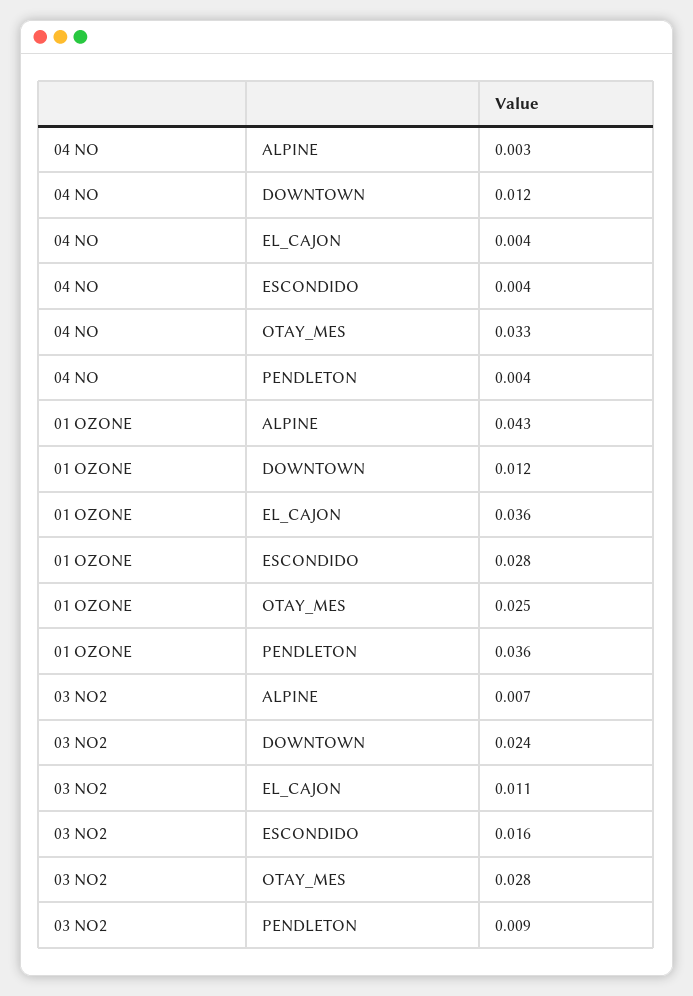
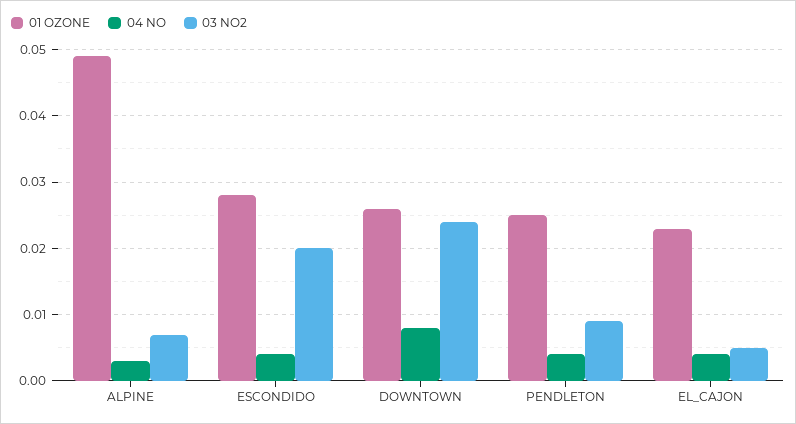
  {
    "04 NO": {
      "ALPINE": 0.003,
-     "DOWNTOWN": 0.012,
+     "DOWNTOWN": 0.008,
      "EL_CAJON": 0.004,
      "ESCONDIDO": 0.004,
-     "OTAY_MES": 0.033,
      "PENDLETON": 0.004
    },
    "01 OZONE": {
-     "ALPINE": 0.043,
+     "ALPINE": 0.049,
-     "DOWNTOWN": 0.012,
+     "DOWNTOWN": 0.026,
-     "EL_CAJON": 0.036,
+     "EL_CAJON": 0.023,
      "ESCONDIDO": 0.028,
-     "OTAY_MES": 0.025,
-     "PENDLETON": 0.036
+     "PENDLETON": 0.025
    },
    "03 NO2": {
      "ALPINE": 0.007,
      "DOWNTOWN": 0.024,
-     "EL_CAJON": 0.011,
+     "EL_CAJON": 0.005,
-     "ESCONDIDO": 0.016,
+     "ESCONDIDO": 0.02,
-     "OTAY_MES": 0.028,
      "PENDLETON": 0.009
    }
  }

